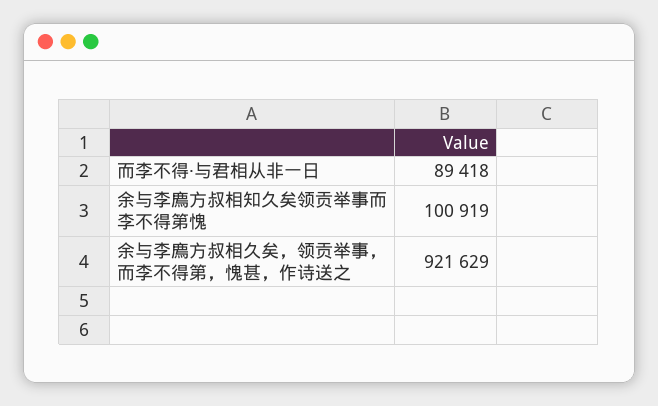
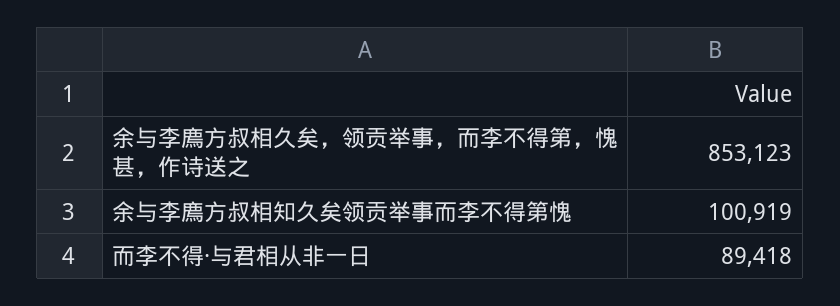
  {
    "而李不得·与君相从非一日": 89418,
    "余与李廌方叔相知久矣领贡举事而李不得第愧": 100919,
-   "余与李廌方叔相久矣，领贡举事，而李不得第，愧甚，作诗送之": 921629
+   "余与李廌方叔相久矣，领贡举事，而李不得第，愧甚，作诗送之": 853123
  }

